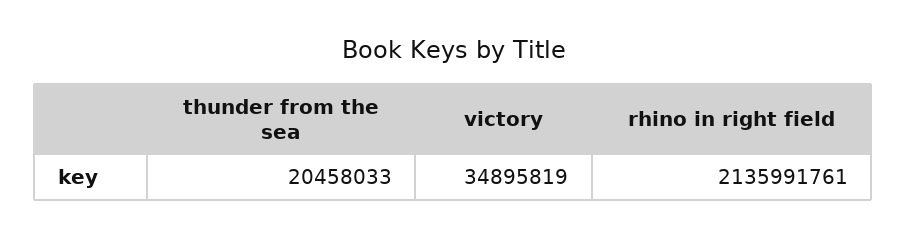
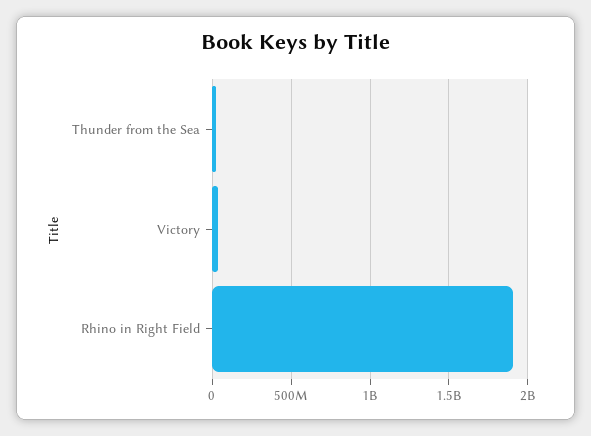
  {
    "thunder from the sea": 20458033,
    "victory": 34895819,
-   "rhino in right field": 2135991761
+   "rhino in right field": 1900000000
  }

